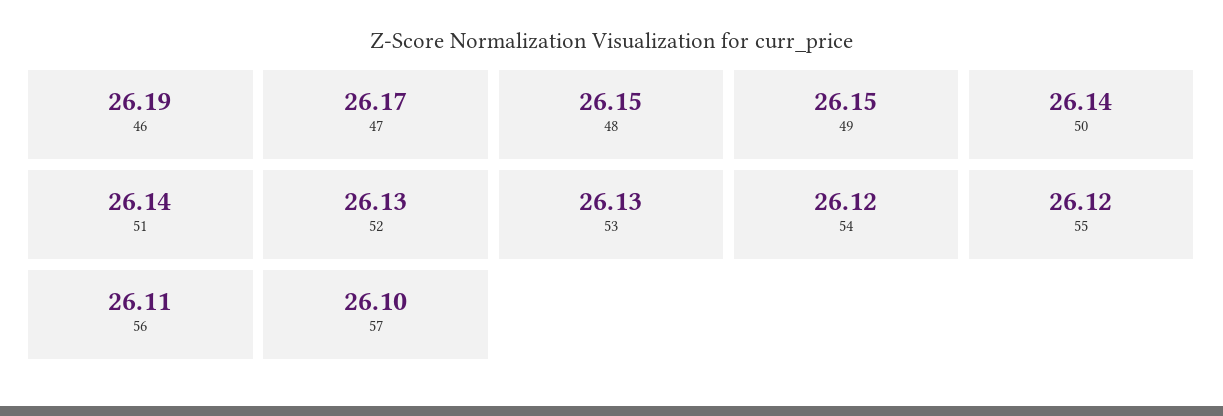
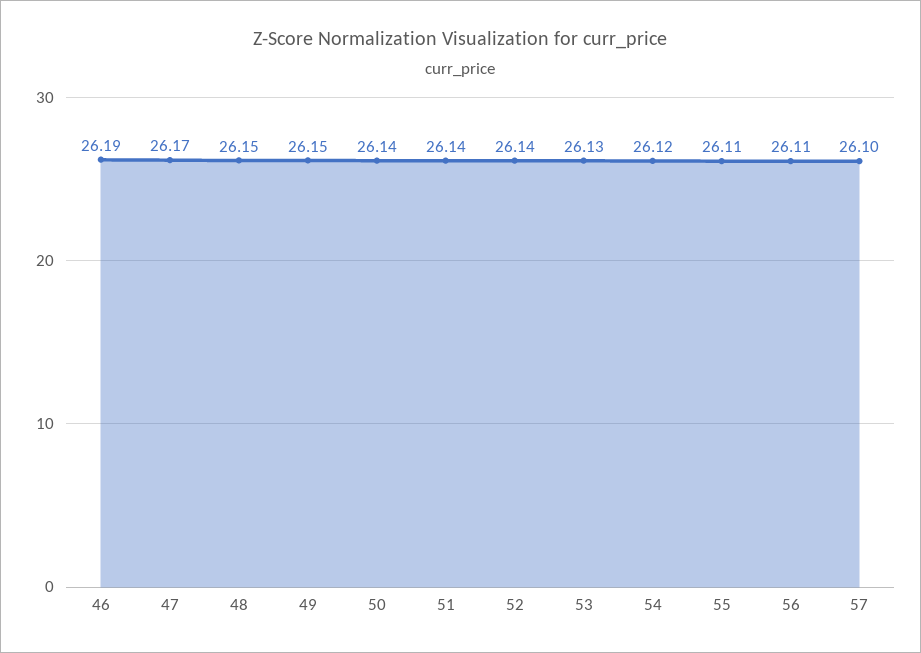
  {
    "46": 26.19,
    "47": 26.17,
    "48": 26.15,
    "49": 26.15,
    "50": 26.14,
    "51": 26.14,
-   "52": 26.13,
+   "52": 26.14,
    "53": 26.13,
    "54": 26.12,
-   "55": 26.12,
+   "55": 26.11,
    "56": 26.11,
    "57": 26.1
  }

